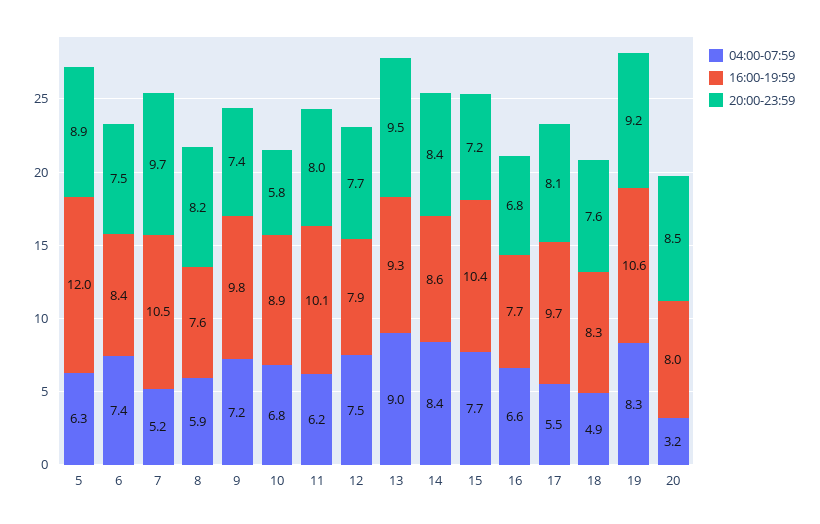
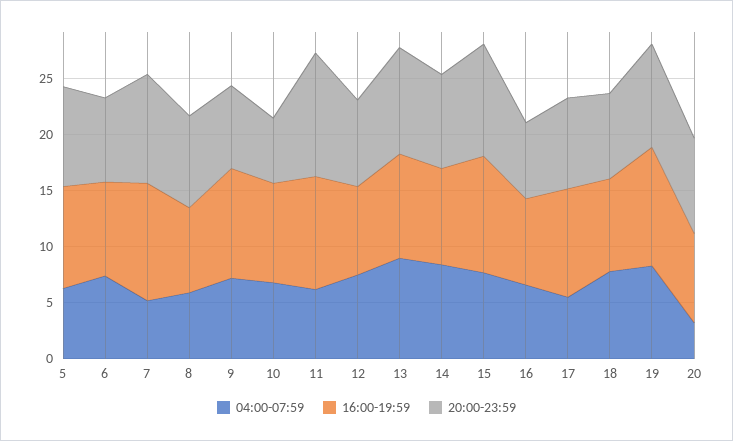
  {
    "04:00-07:59": {
      "5": 6.3,
      "6": 7.4,
      "7": 5.2,
      "8": 5.9,
      "9": 7.2,
      "10": 6.8,
      "11": 6.2,
      "12": 7.5,
      "13": 9,
      "14": 8.4,
      "15": 7.7,
      "16": 6.6,
      "17": 5.5,
-     "18": 4.9,
+     "18": 8,
      "19": 8.3,
      "20": 3.2
    },
    "16:00-19:59": {
-     "5": 12,
+     "5": 9,
      "6": 8.4,
      "7": 10.5,
      "8": 7.6,
      "9": 9.8,
      "10": 8.9,
      "11": 10.1,
      "12": 7.9,
      "13": 9.3,
      "14": 8.6,
      "15": 10.4,
      "16": 7.7,
      "17": 9.7,
      "18": 8.3,
      "19": 10.6,
      "20": 8
    },
    "20:00-23:59": {
      "5": 8.9,
      "6": 7.5,
      "7": 9.7,
      "8": 8.2,
      "9": 7.4,
      "10": 5.8,
-     "11": 8,
+     "11": 11,
      "12": 7.7,
      "13": 9.5,
      "14": 8.4,
-     "15": 7.2,
+     "15": 10,
      "16": 6.8,
      "17": 8.1,
      "18": 7.6,
      "19": 9.2,
      "20": 8.5
    }
  }

